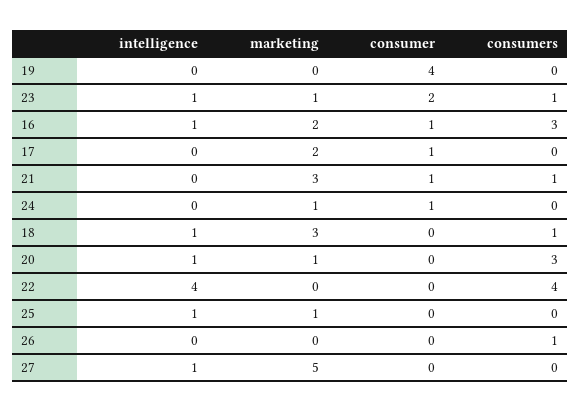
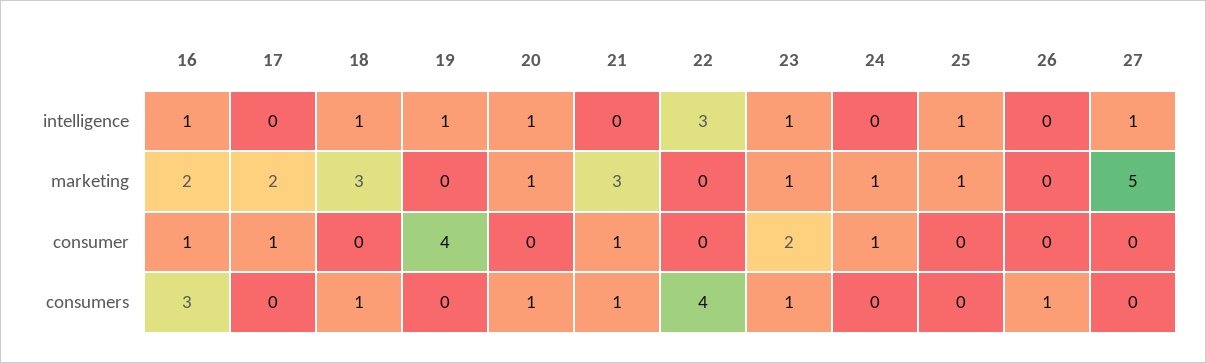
  {
    "intelligence": {
-     "19": 0,
+     "19": 1,
      "23": 1,
      "16": 1,
      "17": 0,
      "21": 0,
      "24": 0,
      "18": 1,
      "20": 1,
-     "22": 4,
+     "22": 3,
      "25": 1,
      "26": 0,
      "27": 1
    },
    "marketing": {
      "19": 0,
      "23": 1,
      "16": 2,
      "17": 2,
      "21": 3,
      "24": 1,
      "18": 3,
      "20": 1,
      "22": 0,
      "25": 1,
      "26": 0,
      "27": 5
    },
    "consumer": {
      "19": 4,
      "23": 2,
      "16": 1,
      "17": 1,
      "21": 1,
      "24": 1,
      "18": 0,
      "20": 0,
      "22": 0,
      "25": 0,
      "26": 0,
      "27": 0
    },
    "consumers": {
      "19": 0,
      "23": 1,
      "16": 3,
      "17": 0,
      "21": 1,
      "24": 0,
      "18": 1,
-     "20": 3,
+     "20": 1,
      "22": 4,
      "25": 0,
      "26": 1,
      "27": 0
    }
  }

